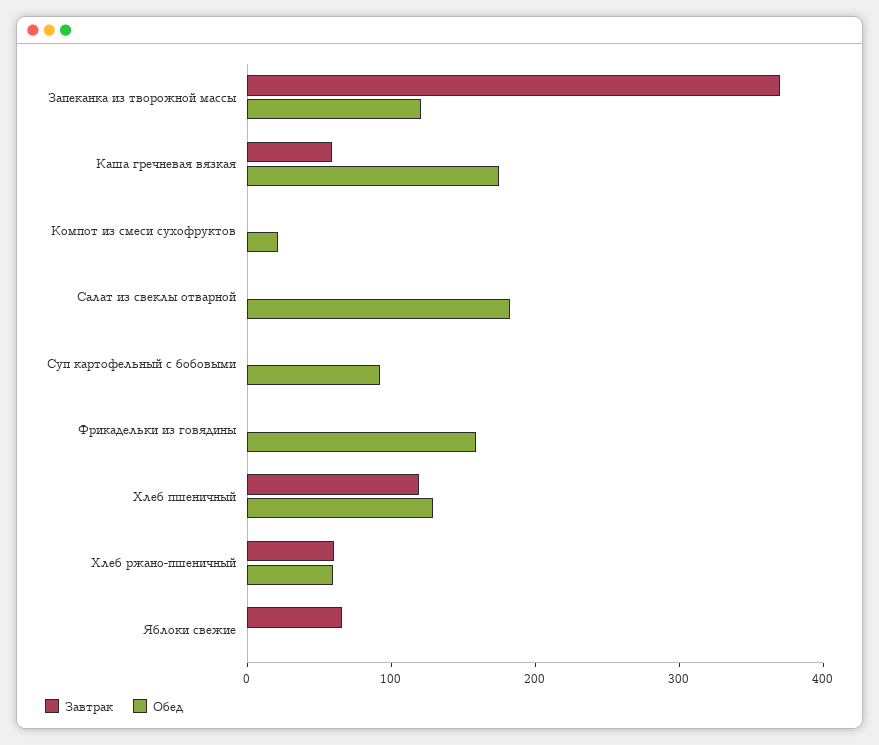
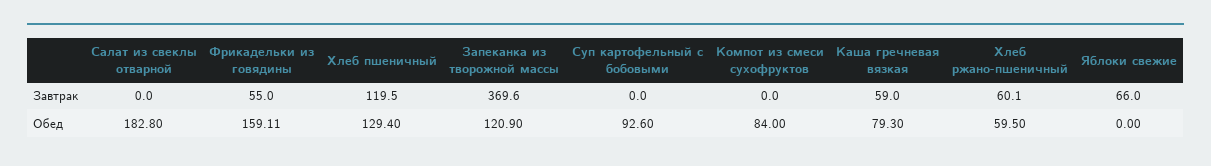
  {
    "Завтрак": {
      "Запеканка из творожной массы": 369.6,
      "Каша гречневая вязкая": 59,
      "Компот из смеси сухофруктов": 0,
      "Салат из свеклы отварной": 0,
      "Суп картофельный с бобовыми": 0,
-     "Фрикадельки из говядины": 0,
+     "Фрикадельки из говядины": 55,
      "Хлеб пшеничный": 119.5,
      "Хлеб ржано-пшеничный": 60.1,
      "Яблоки свежие": 66
    },
    "Обед": {
      "Запеканка из творожной массы": 120.9,
-     "Каша гречневая вязкая": 180,
+     "Каша гречневая вязкая": 79.3,
-     "Компот из смеси сухофруктов": 20,
+     "Компот из смеси сухофруктов": 84,
      "Салат из свеклы отварной": 182.8,
      "Суп картофельный с бобовыми": 92.6,
      "Фрикадельки из говядины": 159.11,
      "Хлеб пшеничный": 129.4,
      "Хлеб ржано-пшеничный": 59.5,
      "Яблоки свежие": 0
    }
  }

